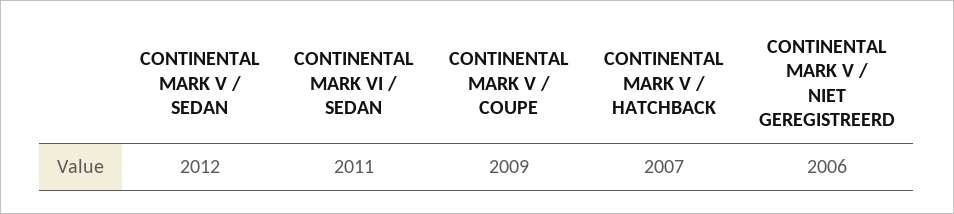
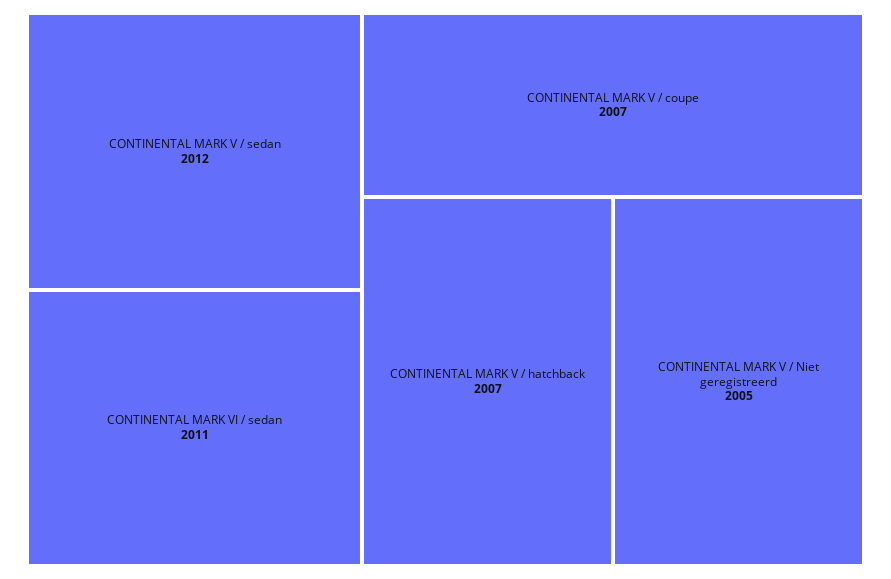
  {
    "CONTINENTAL MARK V / SEDAN": 2012,
    "CONTINENTAL MARK VI / SEDAN": 2011,
-   "CONTINENTAL MARK V / COUPE": 2009,
+   "CONTINENTAL MARK V / COUPE": 2007,
    "CONTINENTAL MARK V / HATCHBACK": 2007,
-   "CONTINENTAL MARK V / NIET GEREGISTREERD": 2006
+   "CONTINENTAL MARK V / NIET GEREGISTREERD": 2005
  }

